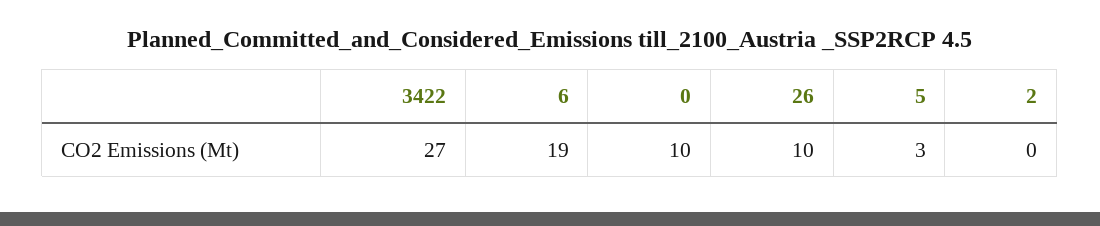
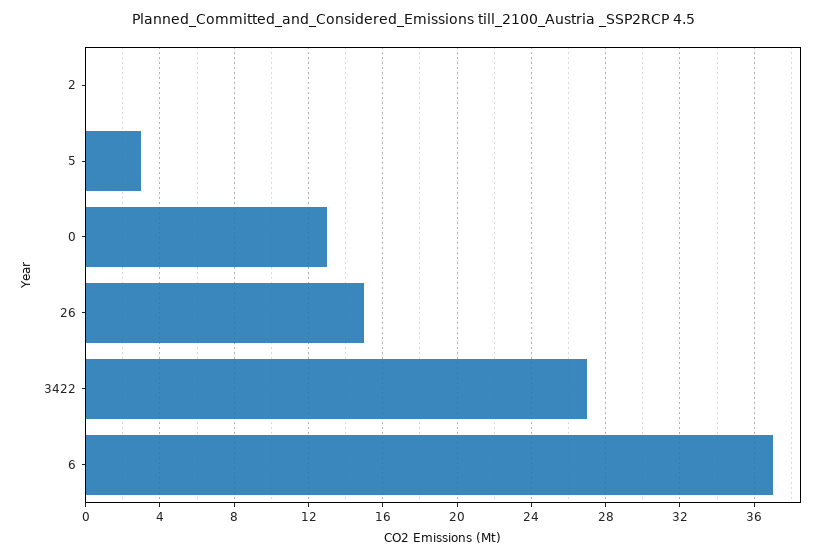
  {
    "3422": 27,
-   "6": 19,
+   "6": 37,
-   "0": 10,
+   "0": 13,
-   "26": 10,
+   "26": 15,
    "5": 3,
    "2": 0
  }

